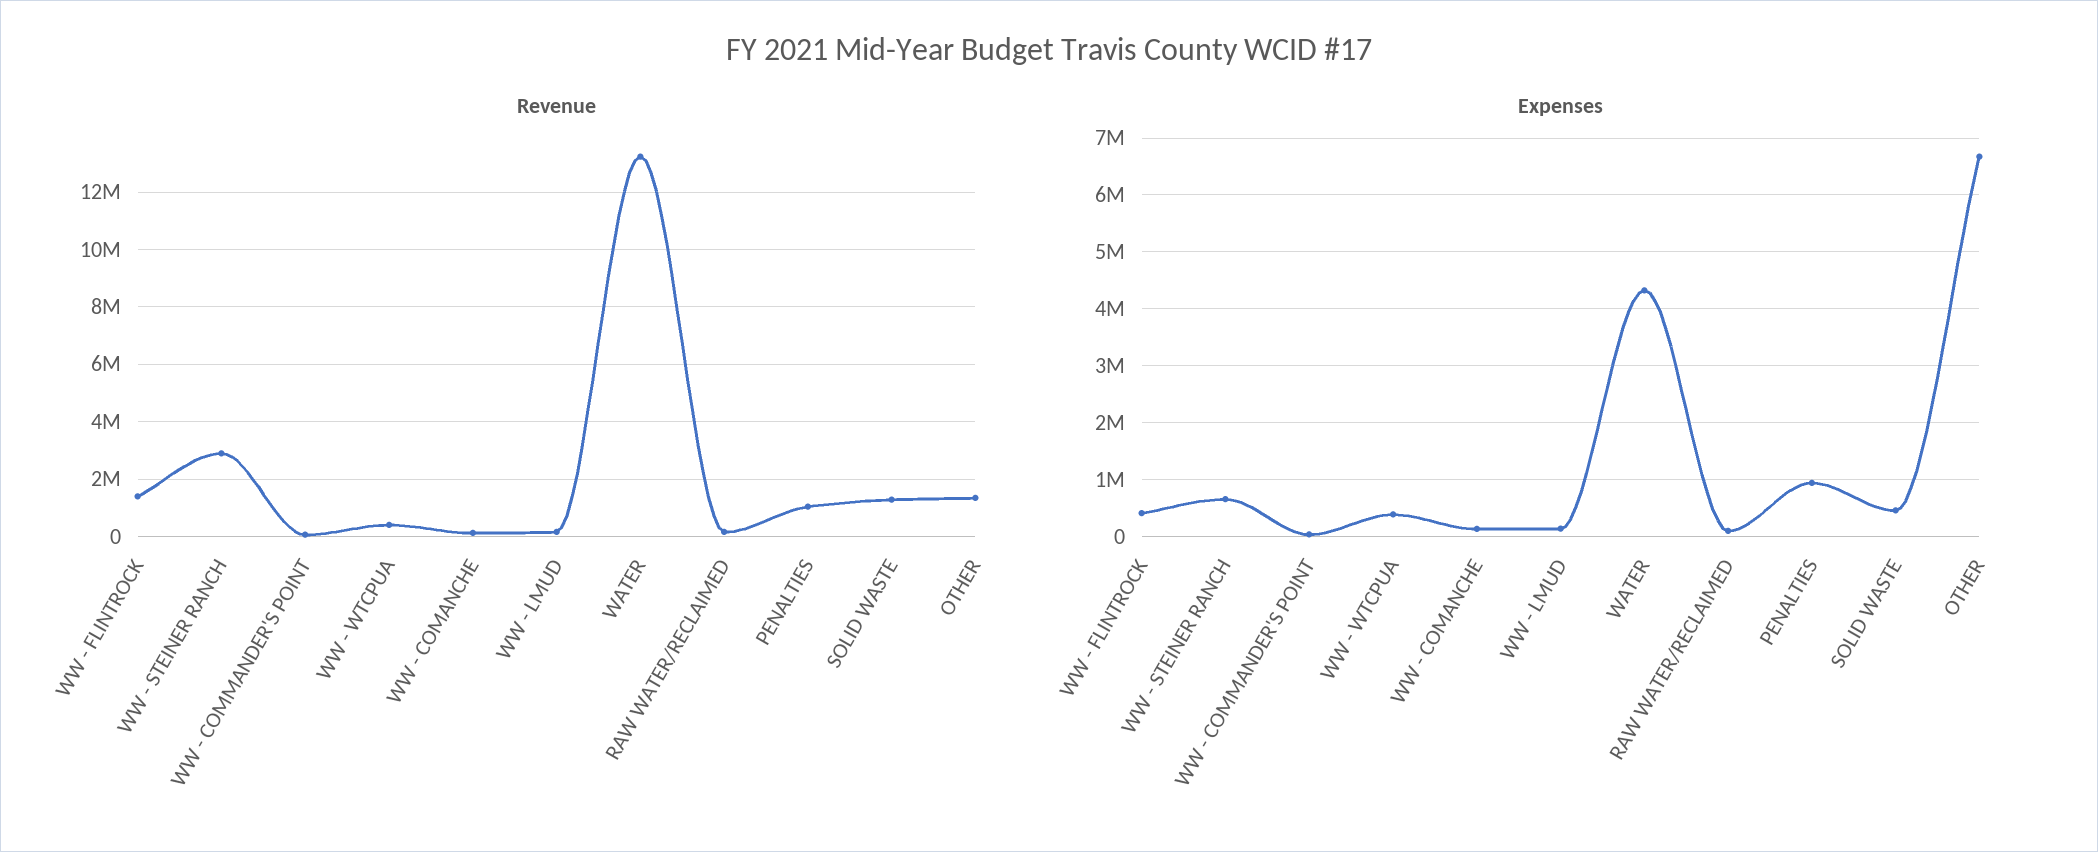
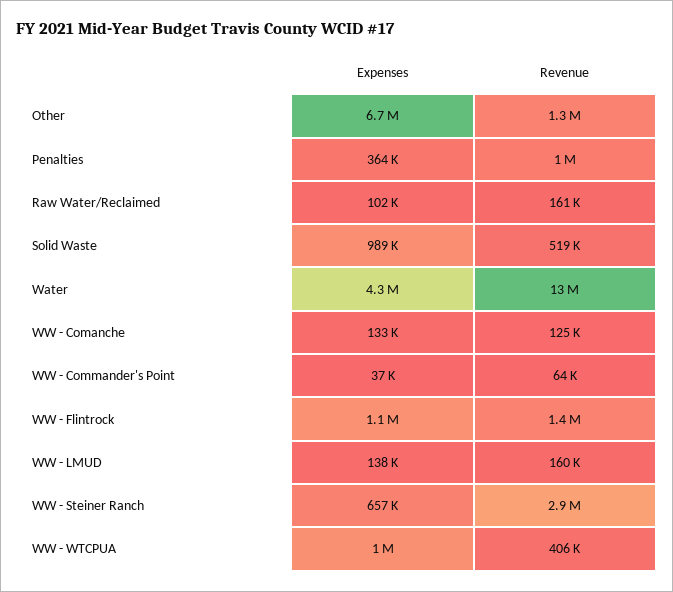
  {
    "Revenue": {
      "WW - FLINTROCK": 1400000,
      "WW - STEINER RANCH": 2900000,
      "WW - COMMANDER'S POINT": 64000,
      "WW - WTCPUA": 406000,
      "WW - COMANCHE": 125000,
      "WW - LMUD": 160000,
      "WATER": 13000000,
      "RAW WATER/RECLAIMED": 161000,
      "PENALTIES": 1000000,
-     "SOLID WASTE": 1250000,
+     "SOLID WASTE": 519000,
      "OTHER": 1300000
    },
    "Expenses": {
-     "WW - FLINTROCK": 400000,
+     "WW - FLINTROCK": 1100000,
      "WW - STEINER RANCH": 657000,
      "WW - COMMANDER'S POINT": 37000,
-     "WW - WTCPUA": 400000,
+     "WW - WTCPUA": 1000000,
      "WW - COMANCHE": 133000,
      "WW - LMUD": 138000,
      "WATER": 4300000,
      "RAW WATER/RECLAIMED": 102000,
-     "PENALTIES": 1000000,
+     "PENALTIES": 364000,
-     "SOLID WASTE": 400000,
+     "SOLID WASTE": 989000,
      "OTHER": 6700000
    }
  }

